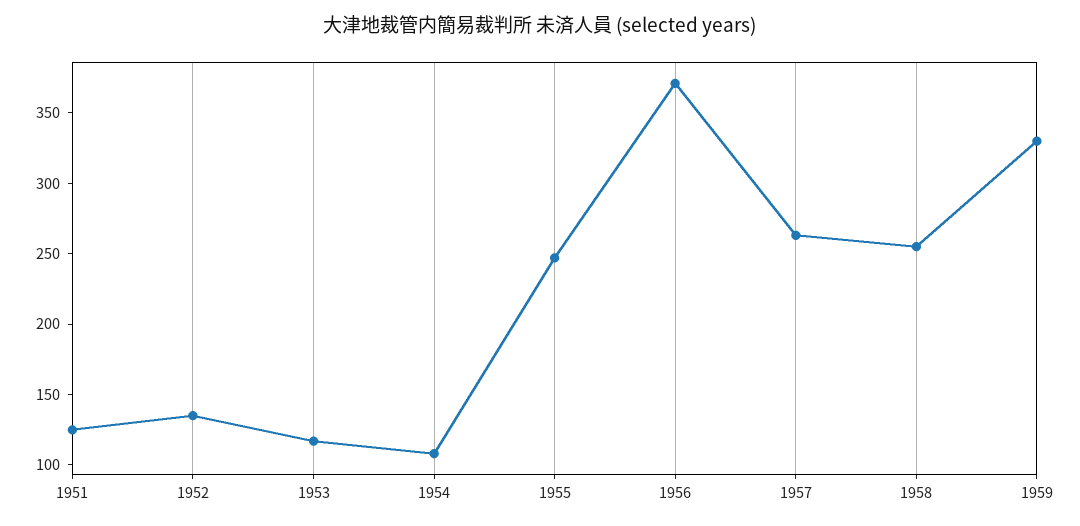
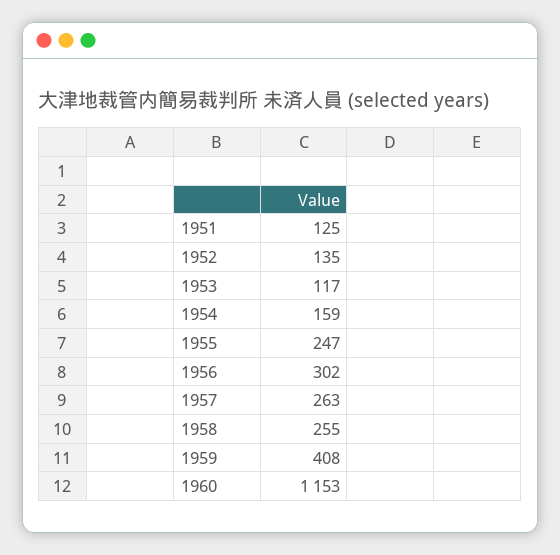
  {
    "1951": 125,
    "1952": 135,
    "1953": 117,
-   "1954": 110,
+   "1954": 159,
    "1955": 247,
-   "1956": 370,
+   "1956": 302,
    "1957": 263,
    "1958": 255,
-   "1959": 330
+   "1959": 408,
+   "1960": 1153
  }

